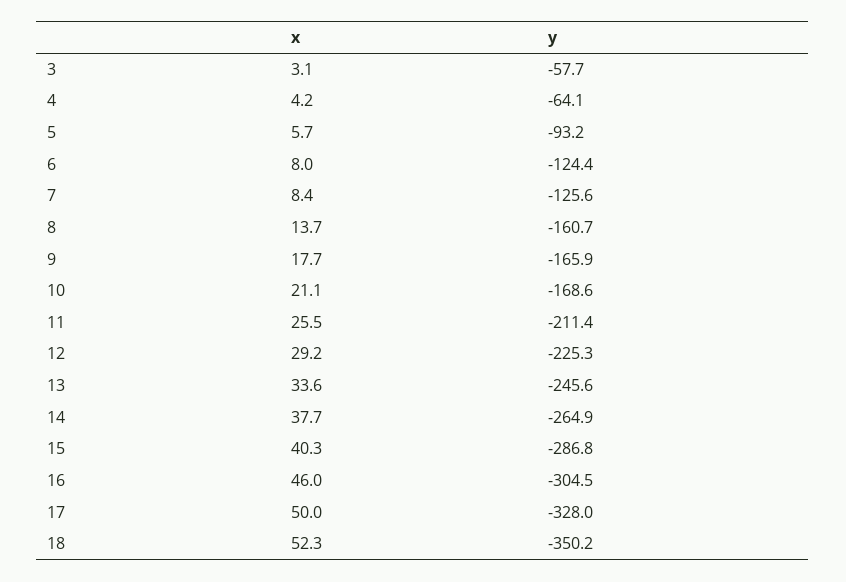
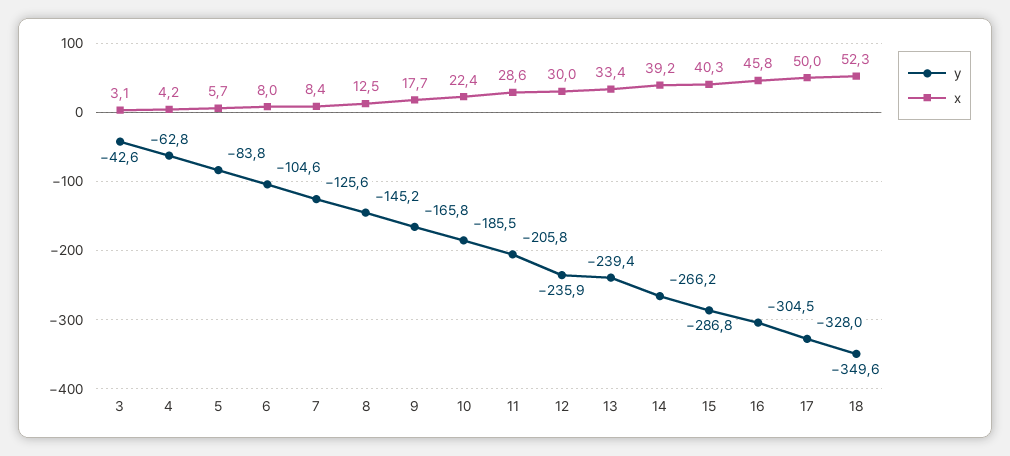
  {
    "x": {
      "3": 3.1,
      "4": 4.2,
      "5": 5.7,
      "6": 8,
      "7": 8.4,
-     "8": 13.7,
+     "8": 12.5,
      "9": 17.7,
-     "10": 21.1,
+     "10": 22.4,
-     "11": 25.5,
+     "11": 28.6,
-     "12": 29.2,
+     "12": 30,
-     "13": 33.6,
+     "13": 33.4,
-     "14": 37.7,
+     "14": 39.2,
      "15": 40.3,
-     "16": 46,
+     "16": 45.8,
      "17": 50,
      "18": 52.3
    },
    "y": {
-     "3": -57.7,
+     "3": -42.6,
-     "4": -64.1,
+     "4": -62.8,
-     "5": -93.2,
+     "5": -83.8,
-     "6": -124.4,
+     "6": -104.6,
      "7": -125.6,
-     "8": -160.7,
+     "8": -145.2,
-     "9": -165.9,
+     "9": -165.8,
-     "10": -168.6,
+     "10": -185.5,
-     "11": -211.4,
+     "11": -205.8,
-     "12": -225.3,
+     "12": -235.9,
-     "13": -245.6,
+     "13": -239.4,
-     "14": -264.9,
+     "14": -266.2,
      "15": -286.8,
      "16": -304.5,
      "17": -328,
-     "18": -350.2
+     "18": -349.6
    }
  }

